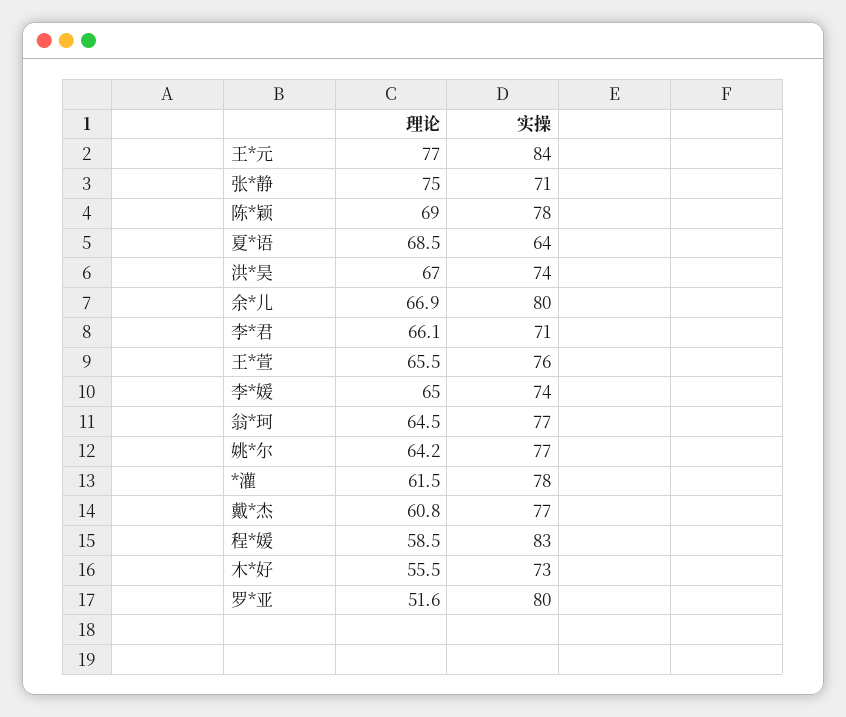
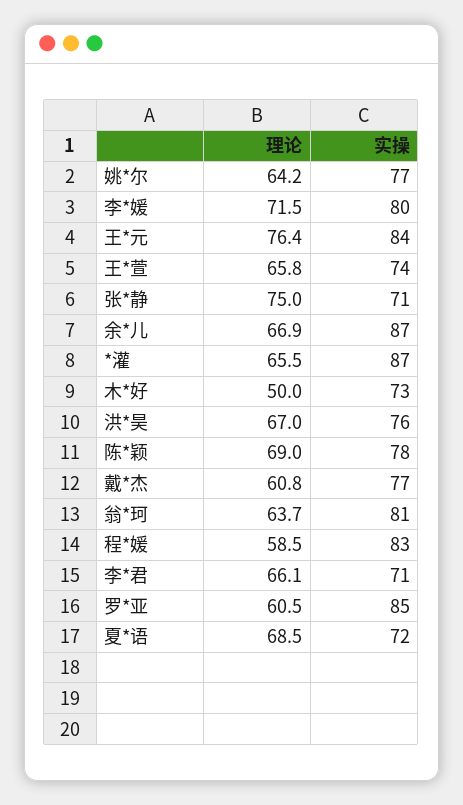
  {
    "理论": {
-     "王*元": 77,
+     "王*元": 76.4,
      "张*静": 75,
      "陈*颖": 69,
      "夏*语": 68.5,
      "洪*昊": 67,
      "余*儿": 66.9,
      "李*君": 66.1,
-     "王*萱": 65.5,
+     "王*萱": 65.8,
-     "李*媛": 65,
+     "李*媛": 71.5,
-     "翁*珂": 64.5,
+     "翁*珂": 63.7,
      "姚*尔": 64.2,
-     "*灌": 61.5,
+     "*灌": 65.5,
      "戴*杰": 60.8,
      "程*媛": 58.5,
-     "木*好": 55.5,
+     "木*好": 50,
-     "罗*亚": 51.6
+     "罗*亚": 60.5
    },
    "实操": {
      "王*元": 84,
      "张*静": 71,
      "陈*颖": 78,
-     "夏*语": 64,
+     "夏*语": 72,
-     "洪*昊": 74,
+     "洪*昊": 76,
-     "余*儿": 80,
+     "余*儿": 87,
      "李*君": 71,
-     "王*萱": 76,
+     "王*萱": 74,
-     "李*媛": 74,
+     "李*媛": 80,
-     "翁*珂": 77,
+     "翁*珂": 81,
      "姚*尔": 77,
-     "*灌": 78,
+     "*灌": 87,
      "戴*杰": 77,
      "程*媛": 83,
      "木*好": 73,
-     "罗*亚": 80
+     "罗*亚": 85
    }
  }

